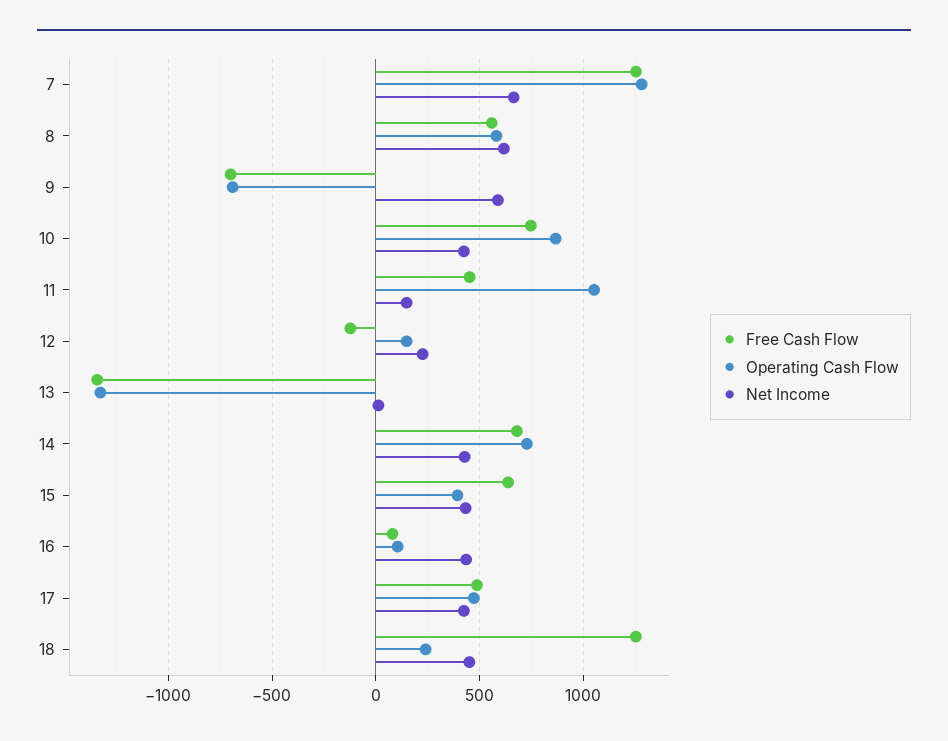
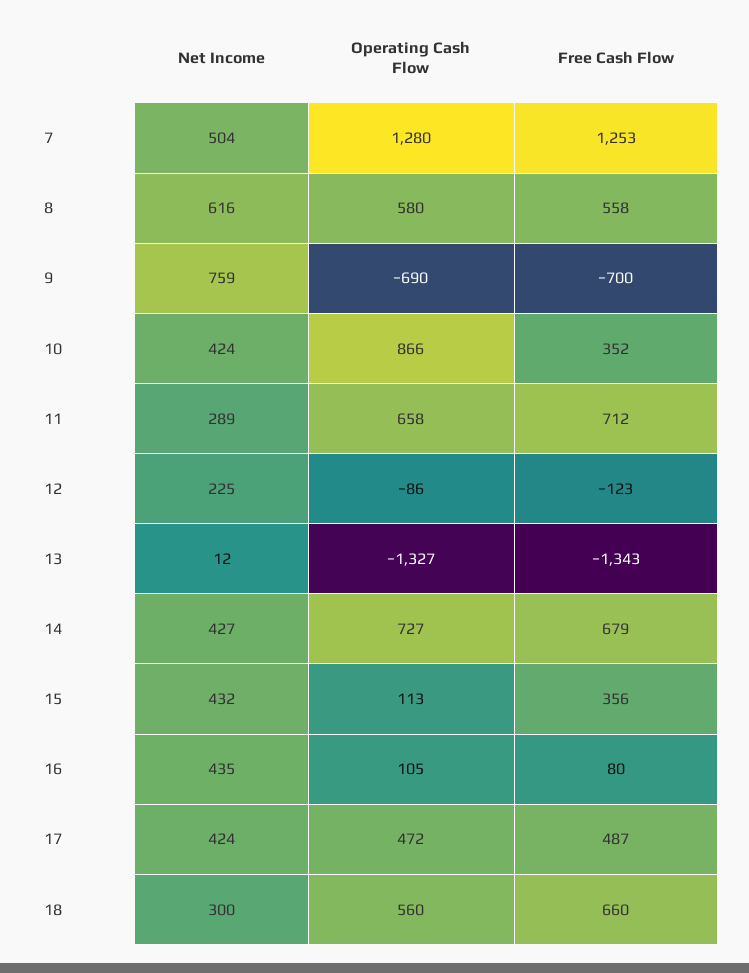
  {
    "Free Cash Flow": {
      "7": 1253,
      "8": 558,
      "9": -700,
-     "10": 750,
+     "10": 352,
-     "11": 450,
+     "11": 712,
      "12": -123,
      "13": -1343,
      "14": 679,
-     "15": 650,
+     "15": 356,
      "16": 80,
      "17": 487,
-     "18": 1250
+     "18": 660
    },
    "Operating Cash Flow": {
      "7": 1280,
      "8": 580,
      "9": -690,
      "10": 866,
-     "11": 1050,
+     "11": 658,
-     "12": 150,
+     "12": -86,
      "13": -1327,
      "14": 727,
-     "15": 400,
+     "15": 113,
      "16": 105,
      "17": 472,
-     "18": 250
+     "18": 560
    },
    "Net Income": {
-     "7": 650,
+     "7": 504,
      "8": 616,
-     "9": 600,
+     "9": 759,
      "10": 424,
-     "11": 150,
+     "11": 289,
      "12": 225,
      "13": 12,
      "14": 427,
      "15": 432,
      "16": 435,
      "17": 424,
-     "18": 450
+     "18": 300
    }
  }

